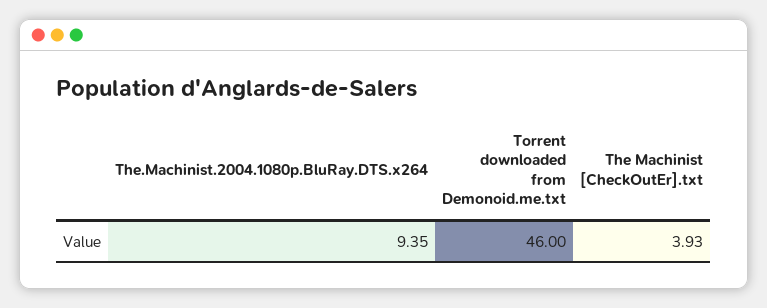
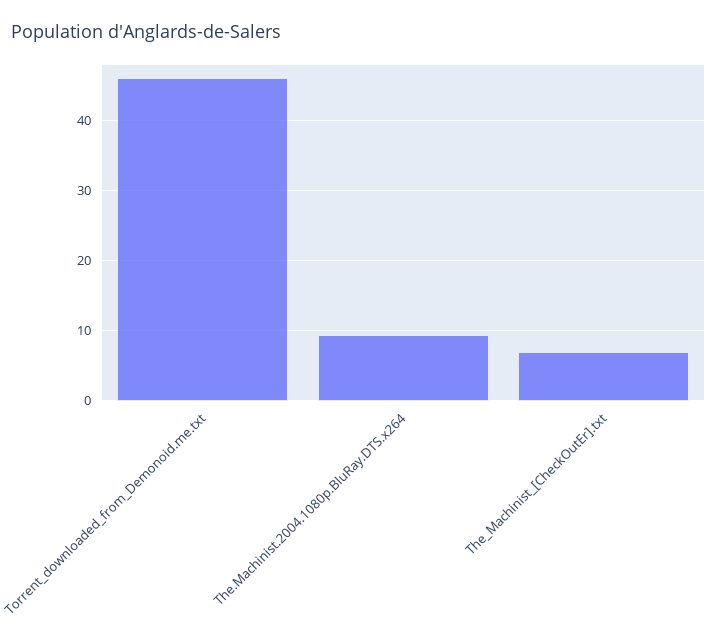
  {
    "The.Machinist.2004.1080p.BluRay.DTS.x264": 9.35,
    "Torrent downloaded from Demonoid.me.txt": 46,
-   "The Machinist [CheckOutEr].txt": 3.93
+   "The Machinist [CheckOutEr].txt": 7
  }

